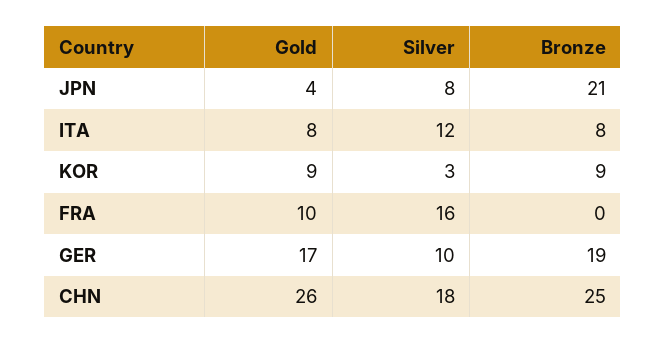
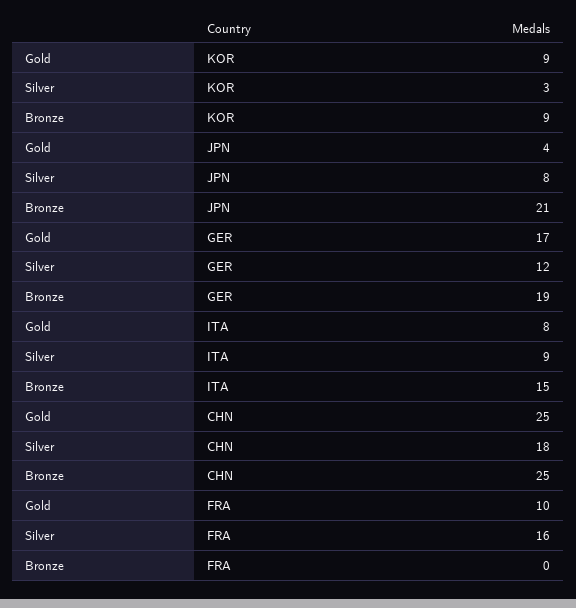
  {
    "Gold": {
      "JPN": 4,
      "ITA": 8,
      "KOR": 9,
      "FRA": 10,
      "GER": 17,
-     "CHN": 26
+     "CHN": 25
    },
    "Silver": {
      "JPN": 8,
-     "ITA": 12,
+     "ITA": 9,
      "KOR": 3,
      "FRA": 16,
-     "GER": 10,
+     "GER": 12,
      "CHN": 18
    },
    "Bronze": {
      "JPN": 21,
-     "ITA": 8,
+     "ITA": 15,
      "KOR": 9,
      "FRA": 0,
      "GER": 19,
      "CHN": 25
    }
  }

